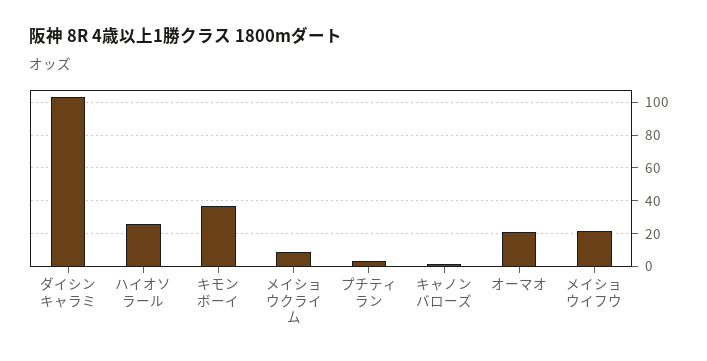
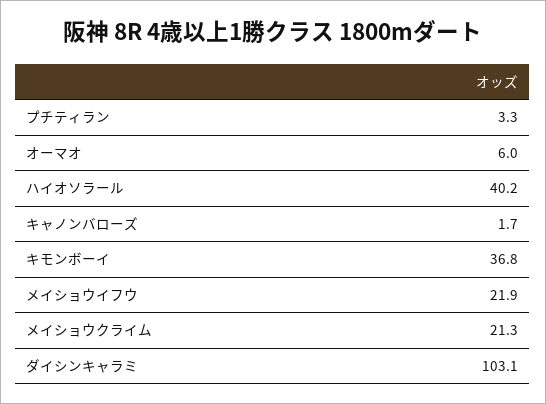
  {
    "ダイシンキャラミ": 103.1,
-   "ハイオソラール": 25,
+   "ハイオソラール": 40.2,
    "キモンボーイ": 36.8,
-   "メイショウクライム": 10,
+   "メイショウクライム": 21.3,
    "プチティラン": 3.3,
    "キャノンバローズ": 1.7,
-   "オーマオ": 20,
+   "オーマオ": 6,
    "メイショウイフウ": 21.9
  }

